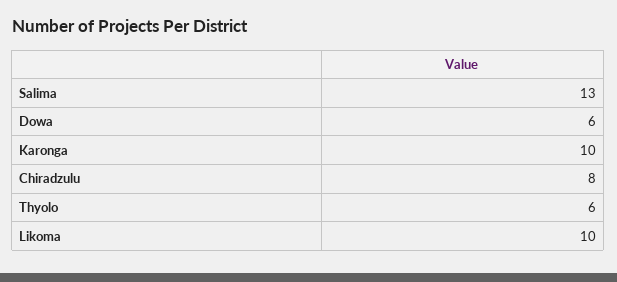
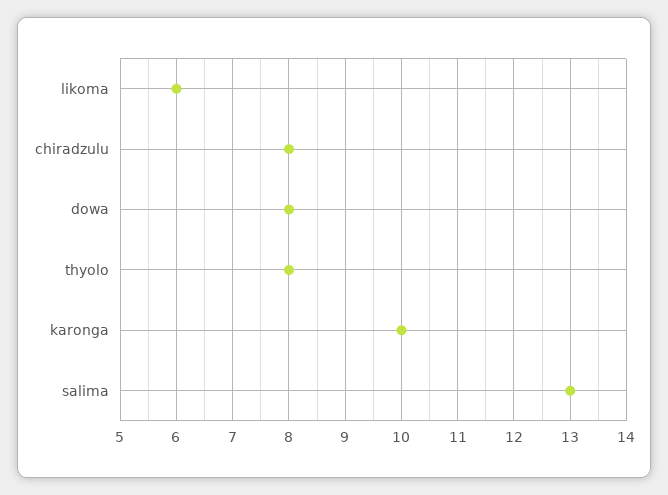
  {
    "Salima": 13,
-   "Dowa": 6,
+   "Dowa": 8,
    "Karonga": 10,
    "Chiradzulu": 8,
-   "Thyolo": 6,
+   "Thyolo": 8,
-   "Likoma": 10
+   "Likoma": 6
  }

